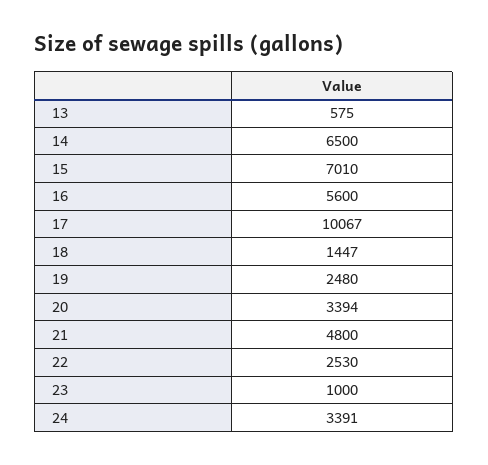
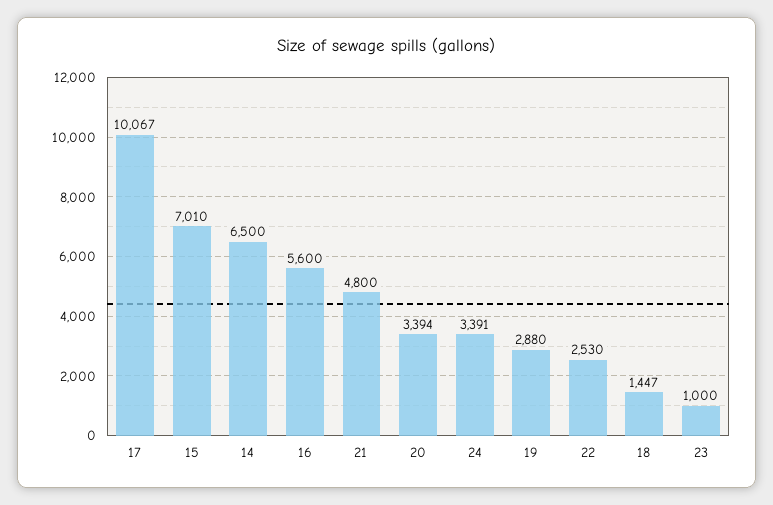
  {
-   "13": 575,
    "14": 6500,
    "15": 7010,
    "16": 5600,
    "17": 10067,
    "18": 1447,
-   "19": 2480,
+   "19": 2880,
    "20": 3394,
    "21": 4800,
    "22": 2530,
    "23": 1000,
    "24": 3391
  }

